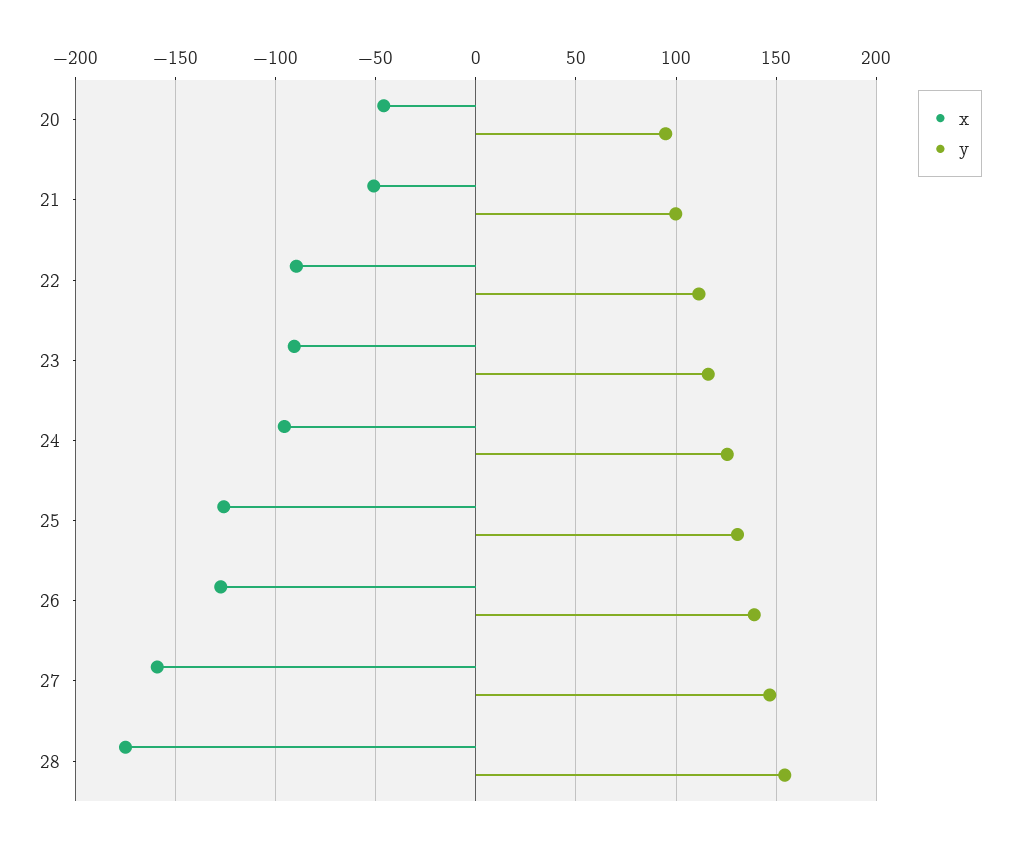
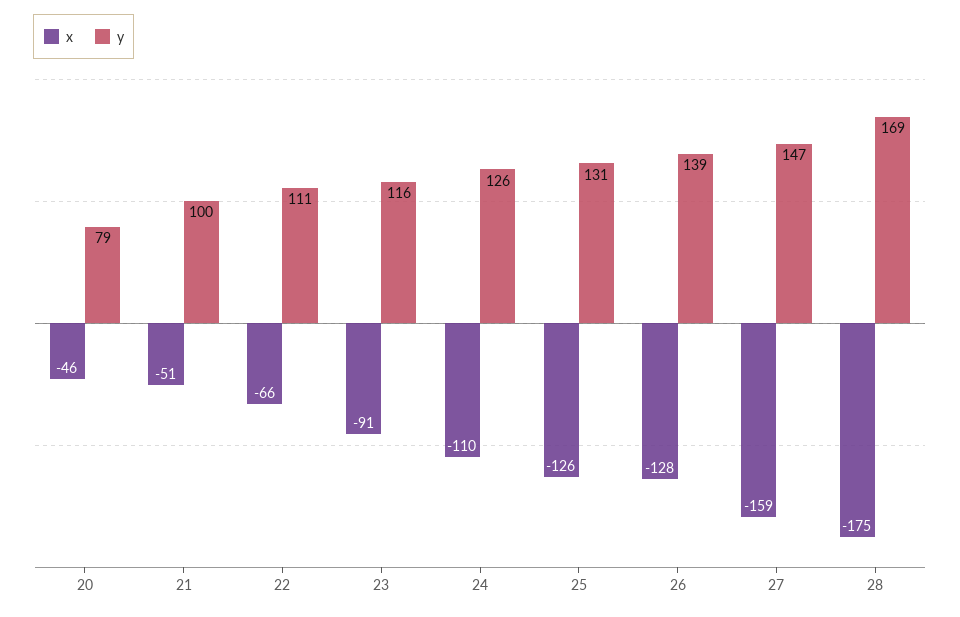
  {
    "x": {
      "20": -46,
      "21": -51,
-     "22": -90,
+     "22": -66,
      "23": -91,
-     "24": -95,
+     "24": -110,
      "25": -126,
      "26": -128,
      "27": -159,
      "28": -175
    },
    "y": {
-     "20": 95,
+     "20": 79,
      "21": 100,
      "22": 111,
      "23": 116,
      "24": 126,
      "25": 131,
      "26": 139,
      "27": 147,
-     "28": 155
+     "28": 169
    }
  }

